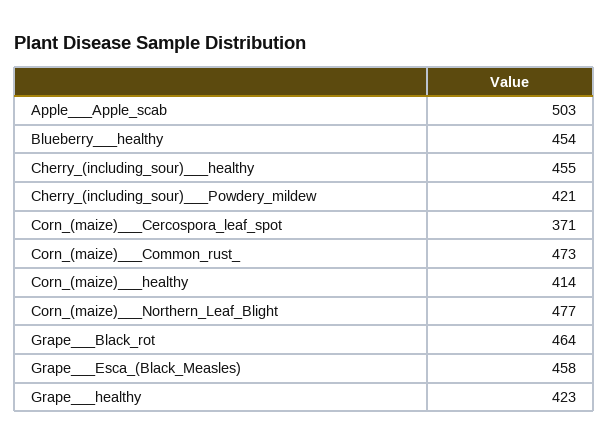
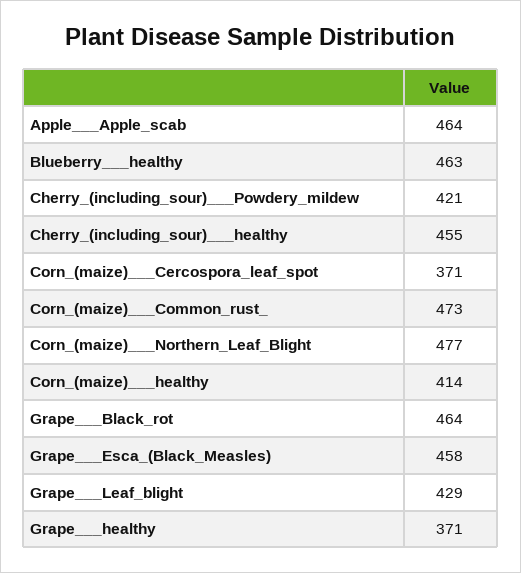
  {
-   "Apple___Apple_scab": 503,
+   "Apple___Apple_scab": 464,
-   "Blueberry___healthy": 454,
+   "Blueberry___healthy": 463,
    "Cherry_(including_sour)___healthy": 455,
    "Cherry_(including_sour)___Powdery_mildew": 421,
    "Corn_(maize)___Cercospora_leaf_spot": 371,
    "Corn_(maize)___Common_rust_": 473,
    "Corn_(maize)___healthy": 414,
    "Corn_(maize)___Northern_Leaf_Blight": 477,
    "Grape___Black_rot": 464,
    "Grape___Esca_(Black_Measles)": 458,
-   "Grape___healthy": 423
+   "Grape___healthy": 371,
+   "Grape___Leaf_blight": 429
  }

